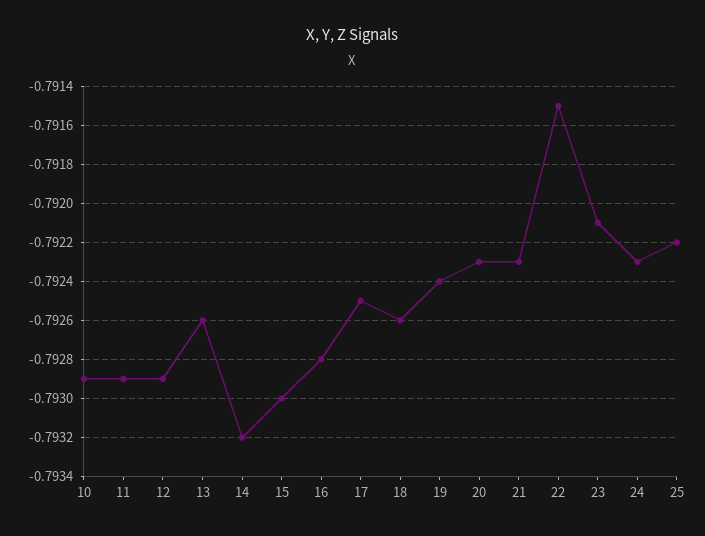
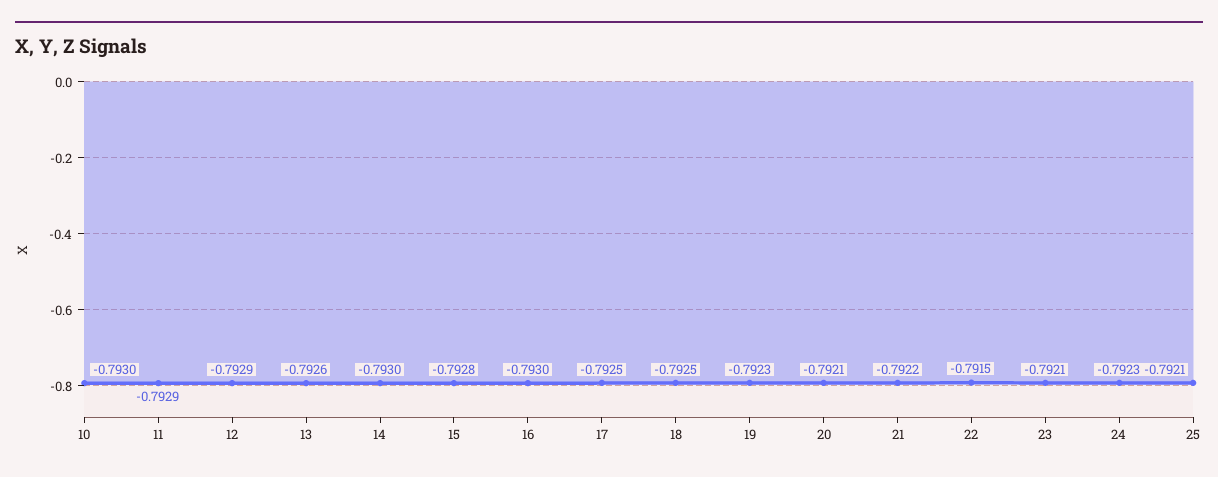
  {
-   "10": -0.7929,
+   "10": -0.793,
    "11": -0.7929,
    "12": -0.7929,
    "13": -0.7926,
-   "14": -0.7932,
+   "14": -0.793,
-   "15": -0.793,
+   "15": -0.7928,
-   "16": -0.7928,
+   "16": -0.793,
    "17": -0.7925,
-   "18": -0.7926,
+   "18": -0.7925,
-   "19": -0.7924,
+   "19": -0.7923,
-   "20": -0.7923,
+   "20": -0.7921,
-   "21": -0.7923,
+   "21": -0.7922,
    "22": -0.7915,
    "23": -0.7921,
    "24": -0.7923,
-   "25": -0.7922
+   "25": -0.7921
  }

